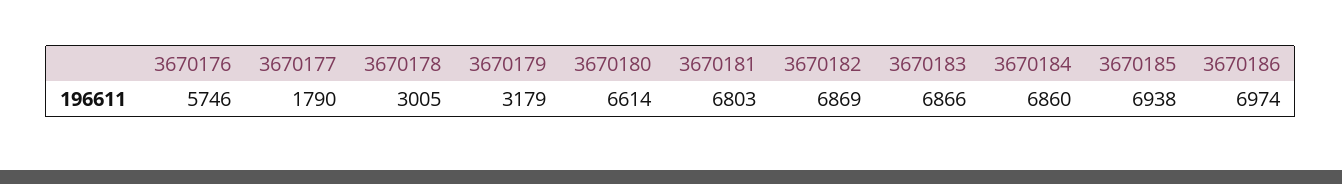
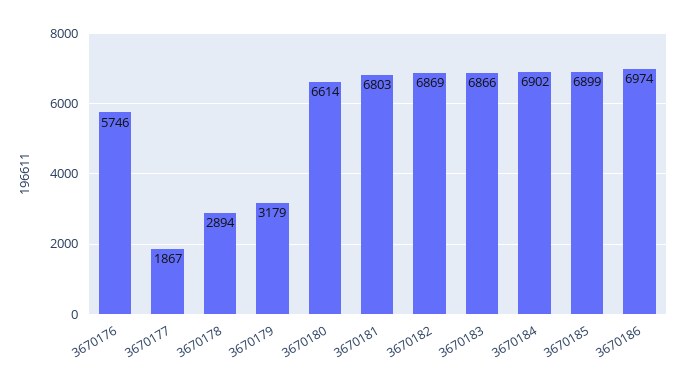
  {
    "3670176": 5746,
-   "3670177": 1790,
+   "3670177": 1867,
-   "3670178": 3005,
+   "3670178": 2894,
    "3670179": 3179,
    "3670180": 6614,
    "3670181": 6803,
    "3670182": 6869,
    "3670183": 6866,
-   "3670184": 6860,
+   "3670184": 6902,
-   "3670185": 6938,
+   "3670185": 6899,
    "3670186": 6974
  }

